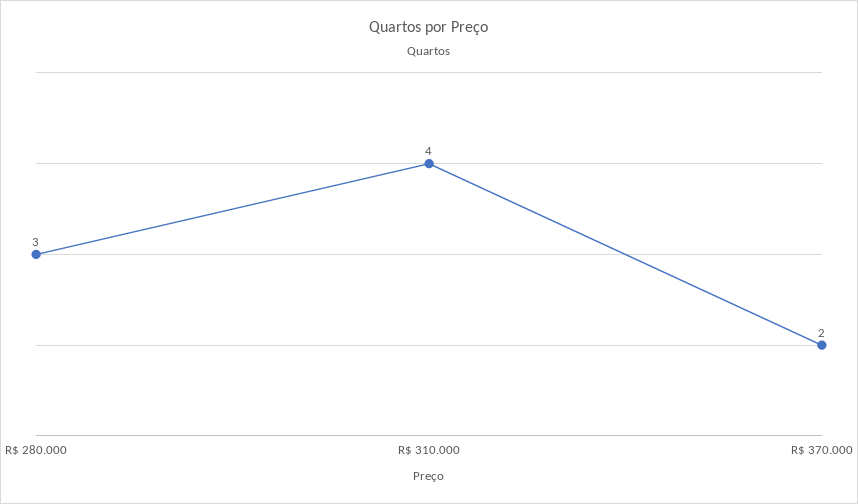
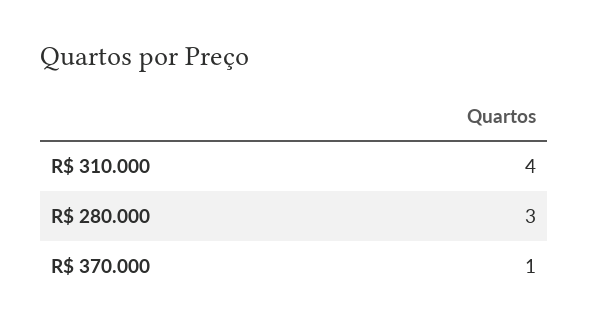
  {
    "R$ 280.000": 3,
    "R$ 310.000": 4,
-   "R$ 370.000": 2
+   "R$ 370.000": 1
  }

